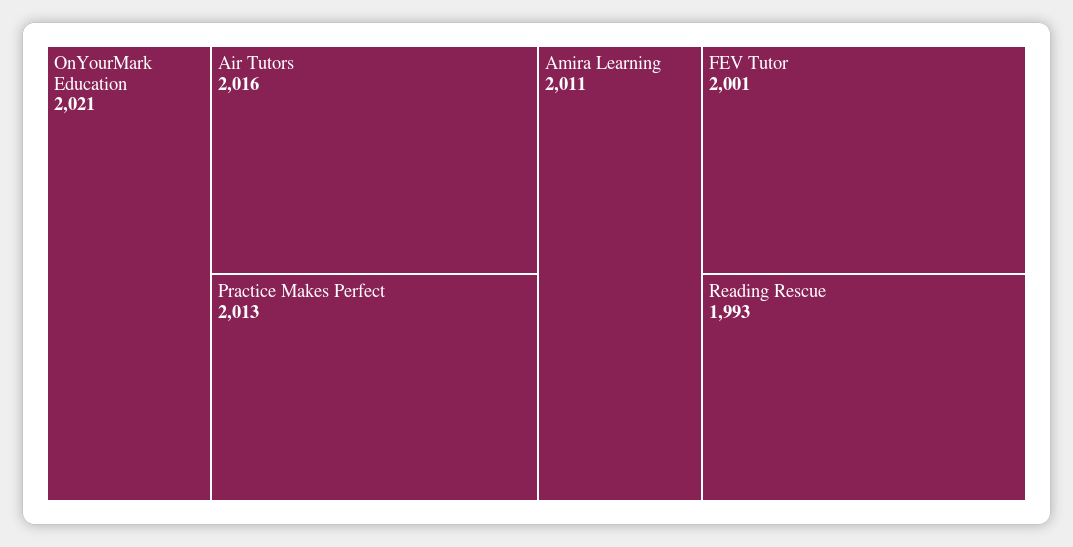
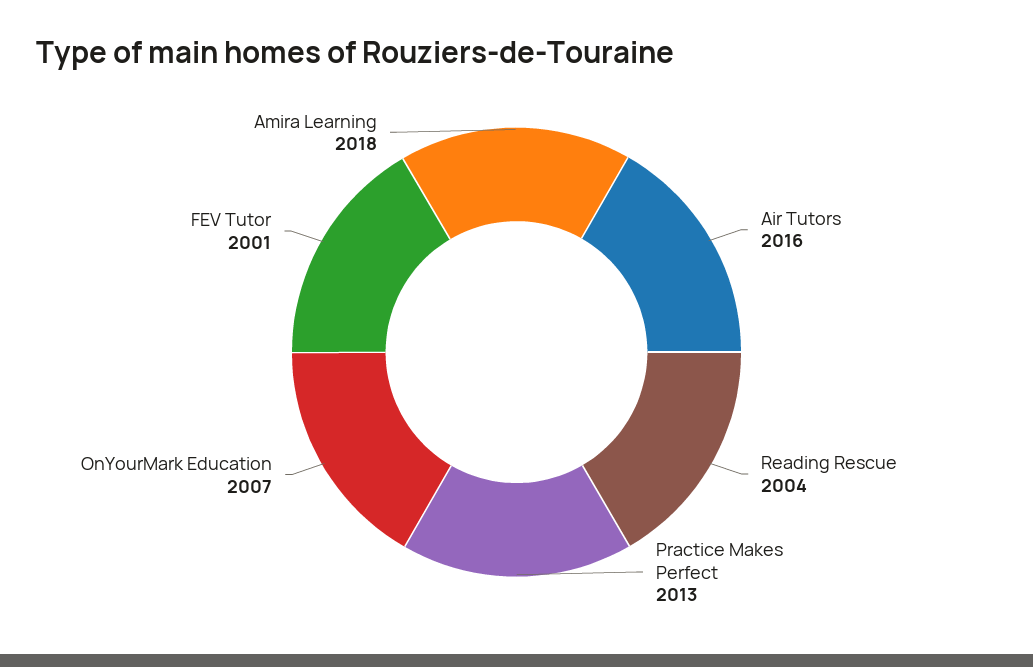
  {
-   "OnYourMark Education": 2021,
+   "OnYourMark Education": 2007,
    "Air Tutors": 2016,
    "Practice Makes Perfect": 2013,
-   "Amira Learning": 2011,
+   "Amira Learning": 2018,
    "FEV Tutor": 2001,
-   "Reading Rescue": 1993
+   "Reading Rescue": 2004
  }

